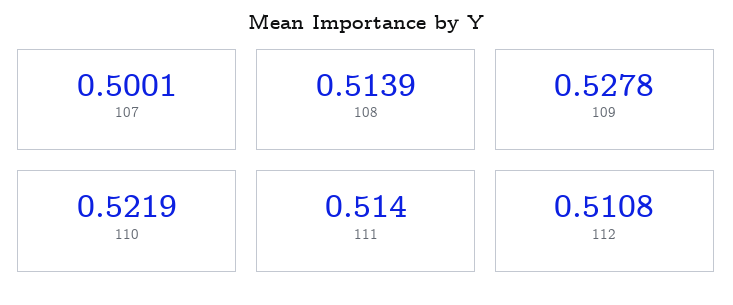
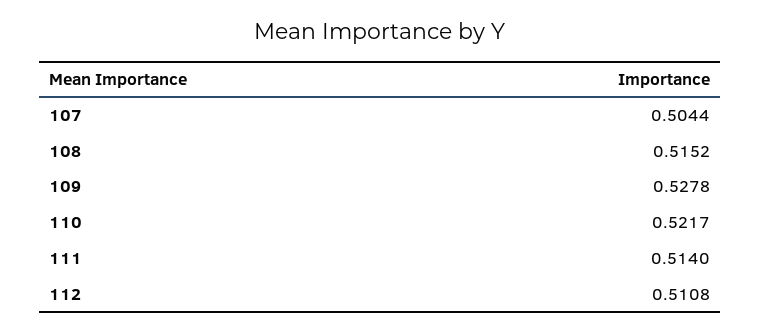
  {
-   "107": 0.5001,
+   "107": 0.5044,
-   "108": 0.5139,
+   "108": 0.5152,
    "109": 0.5278,
-   "110": 0.5219,
+   "110": 0.5217,
    "111": 0.514,
    "112": 0.5108
  }

